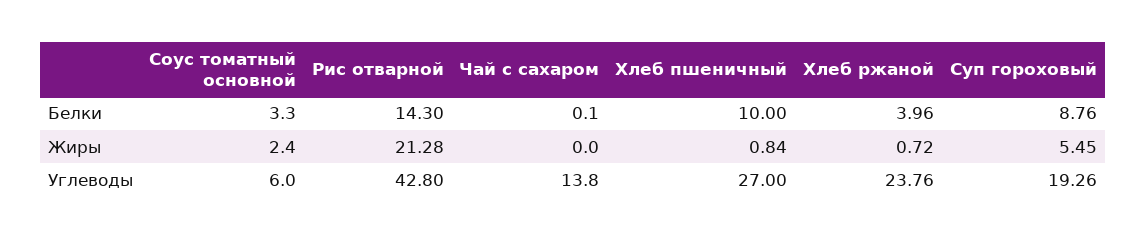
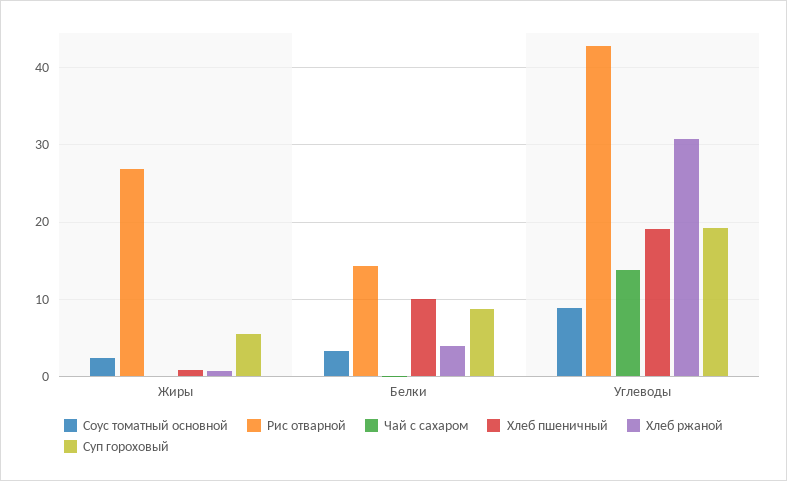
  {
    "Соус томатный основной": {
      "Белки": 3.3,
      "Жиры": 2.4,
-     "Углеводы": 6
+     "Углеводы": 9
    },
    "Рис отварной": {
      "Белки": 14.3,
-     "Жиры": 21.28,
+     "Жиры": 27,
      "Углеводы": 42.8
    },
    "Чай с сахаром": {
      "Белки": 0.1,
      "Жиры": 0,
      "Углеводы": 13.8
    },
    "Хлеб пшеничный": {
      "Белки": 10,
      "Жиры": 0.84,
-     "Углеводы": 27
+     "Углеводы": 19
    },
    "Хлеб ржаной": {
      "Белки": 3.96,
      "Жиры": 0.72,
-     "Углеводы": 23.76
+     "Углеводы": 31
    },
    "Суп гороховый": {
      "Белки": 8.76,
      "Жиры": 5.45,
      "Углеводы": 19.26
    }
  }

